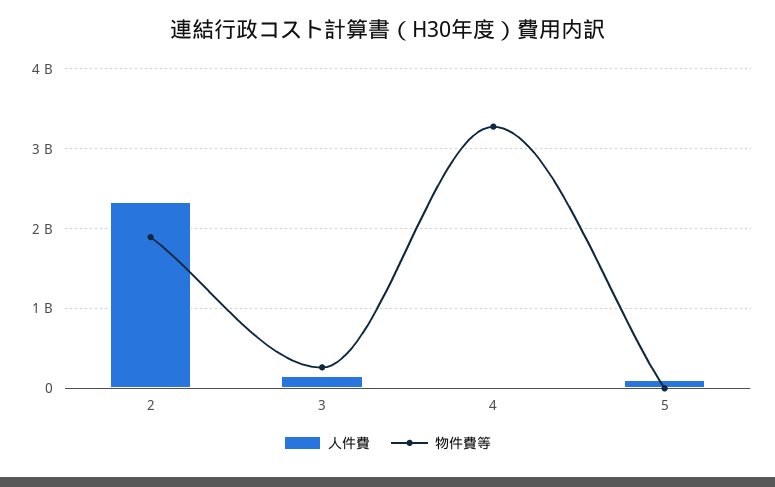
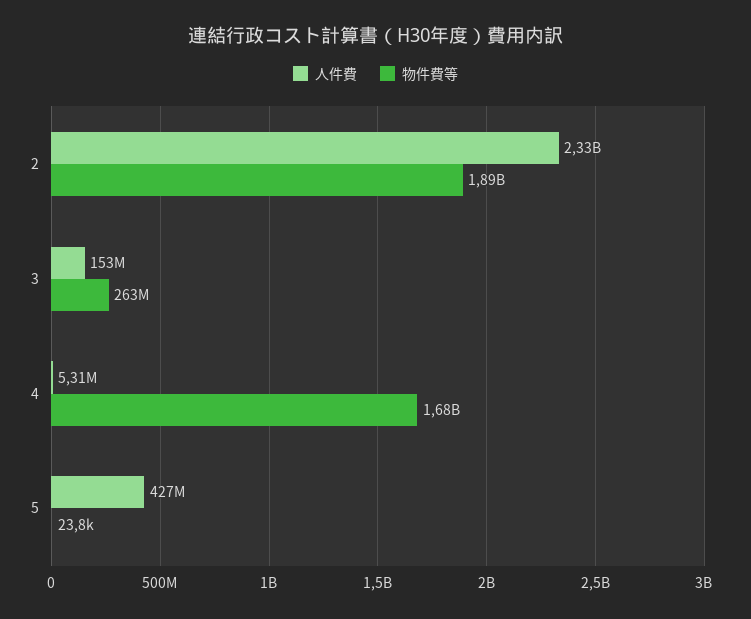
  {
    "人件費": {
      "2": 2330000000,
      "3": 153000000,
      "4": 5310000,
-     "5": 100000000
+     "5": 427000000
    },
    "物件費等": {
      "2": 1890000000,
      "3": 263000000,
-     "4": 3300000000,
+     "4": 1680000000,
      "5": 23800
    }
  }

